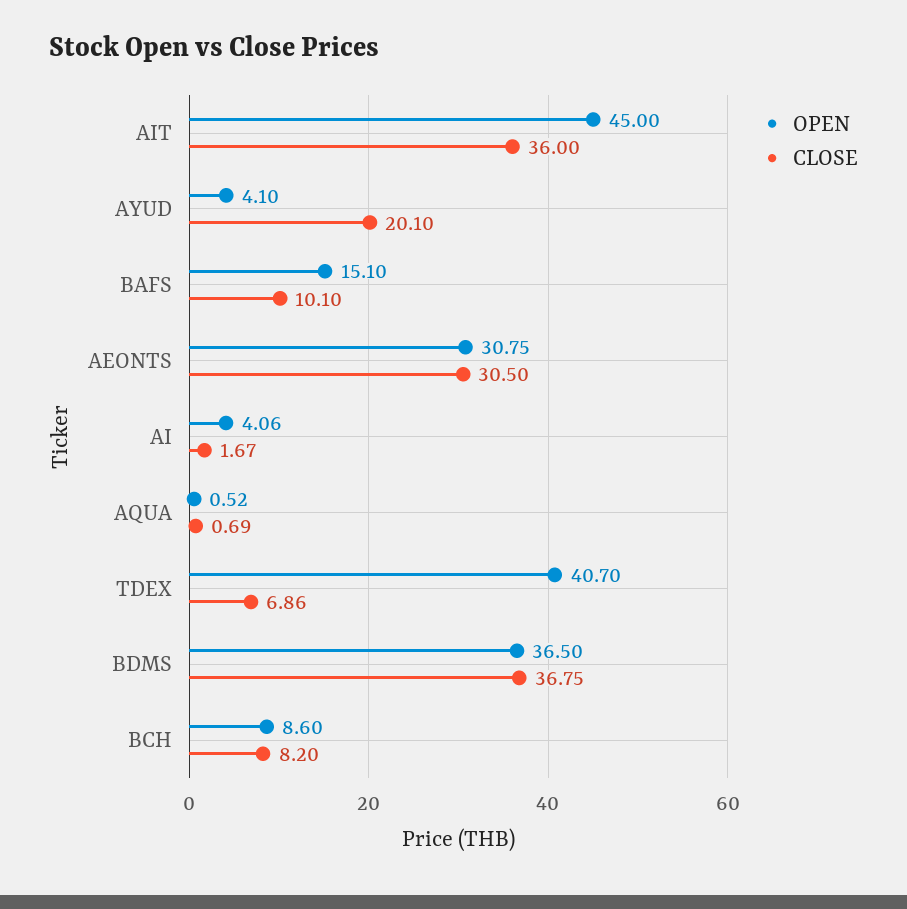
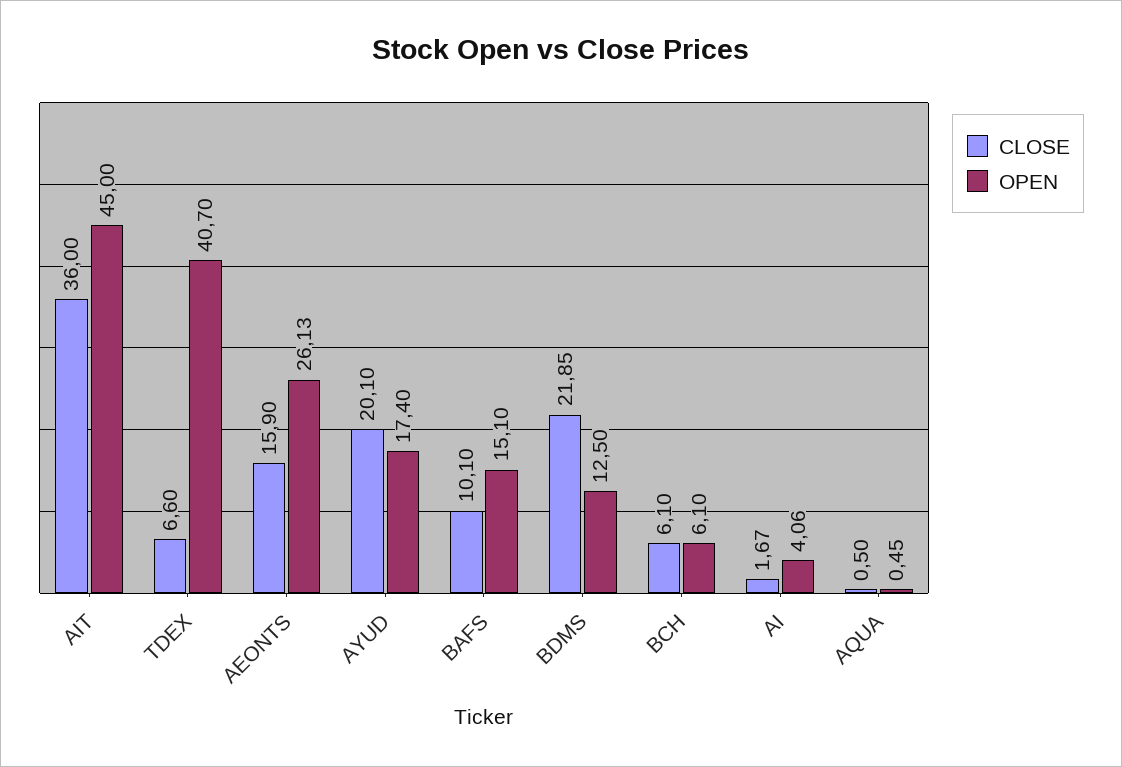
  {
    "OPEN": {
      "AIT": 45,
-     "AYUD": 4.1,
+     "AYUD": 17.4,
      "BAFS": 15.1,
-     "AEONTS": 30.75,
+     "AEONTS": 26.13,
      "AI": 4.06,
-     "AQUA": 0.52,
+     "AQUA": 0.45,
      "TDEX": 40.7,
-     "BDMS": 36.5,
+     "BDMS": 12.5,
-     "BCH": 8.6
+     "BCH": 6.1
    },
    "CLOSE": {
      "AIT": 36,
      "AYUD": 20.1,
      "BAFS": 10.1,
-     "AEONTS": 30.5,
+     "AEONTS": 15.9,
      "AI": 1.67,
-     "AQUA": 0.69,
+     "AQUA": 0.5,
-     "TDEX": 6.86,
+     "TDEX": 6.6,
-     "BDMS": 36.75,
+     "BDMS": 21.85,
-     "BCH": 8.2
+     "BCH": 6.1
    }
  }

